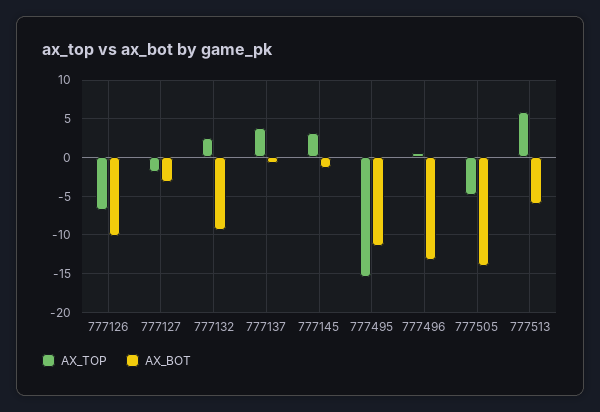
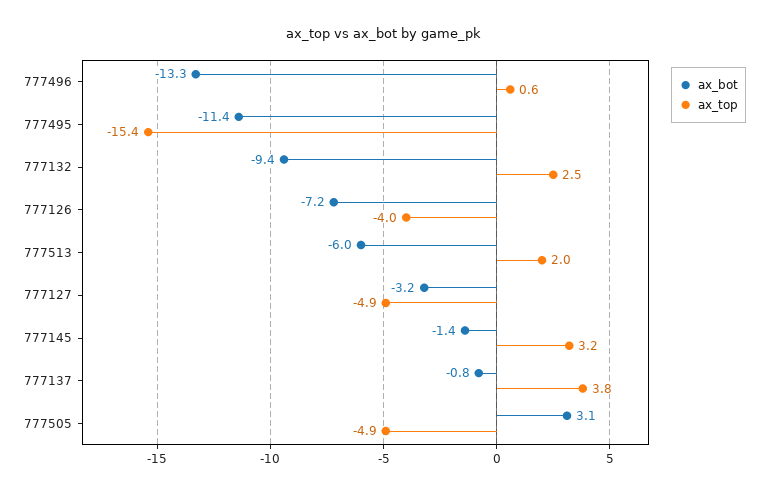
  {
    "AX_TOP": {
-     "777126": -7,
+     "777126": -4,
-     "777127": -2,
+     "777127": -4.9,
      "777132": 2.5,
      "777137": 3.8,
      "777145": 3.2,
      "777495": -15.4,
      "777496": 0.6,
      "777505": -4.9,
-     "777513": 6
+     "777513": 2
    },
    "AX_BOT": {
-     "777126": -10,
+     "777126": -7.2,
      "777127": -3.2,
      "777132": -9.4,
      "777137": -0.8,
      "777145": -1.4,
      "777495": -11.4,
      "777496": -13.3,
-     "777505": -14,
+     "777505": 3.1,
      "777513": -6
    }
  }

